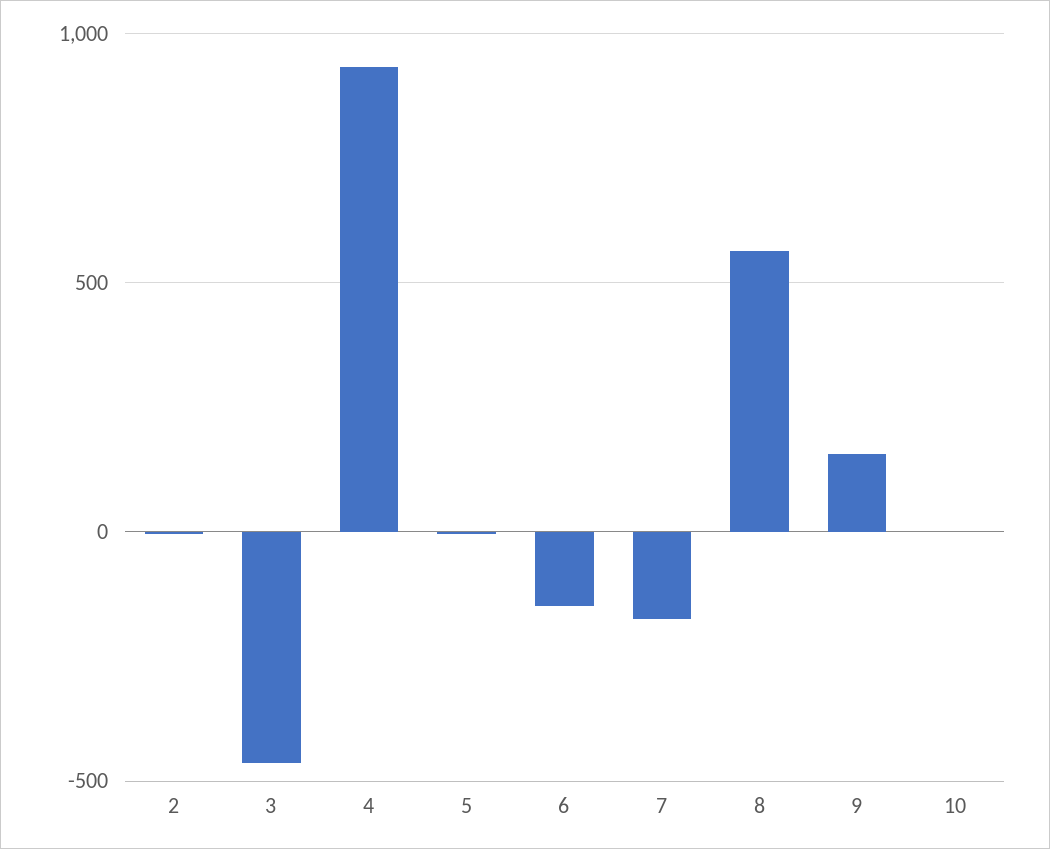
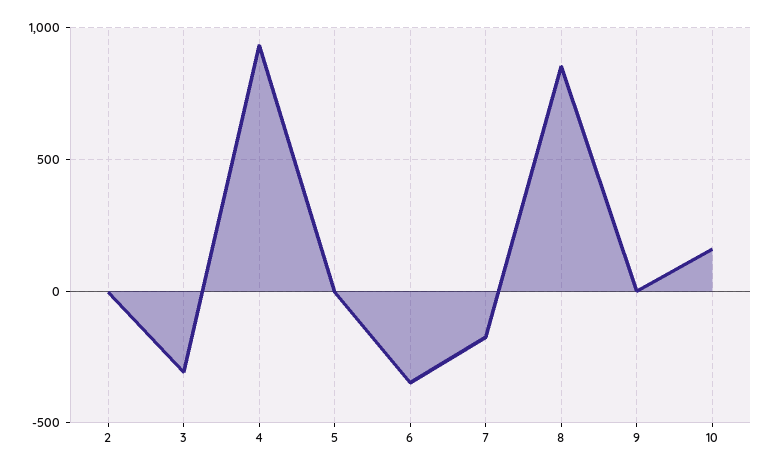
  {
    "2": 0,
-   "3": -450,
+   "3": -300,
    "4": 950,
    "5": 0,
-   "6": -150,
+   "6": -350,
    "7": -150,
-   "8": 550,
+   "8": 850,
-   "9": 150,
+   "9": 0,
-   "10": 0
+   "10": 150
  }

